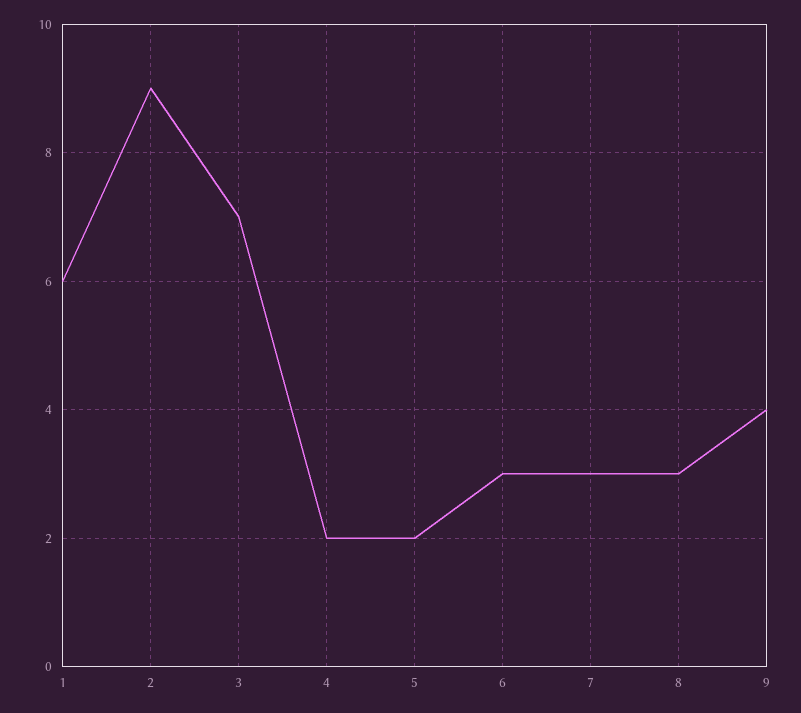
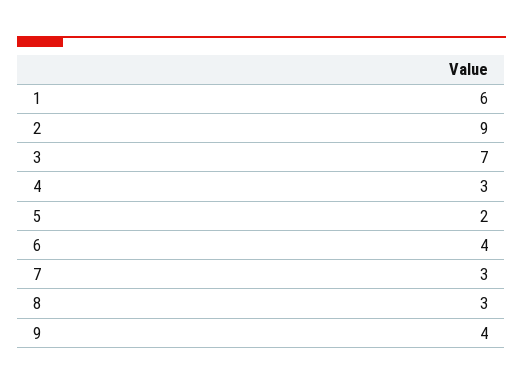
  {
    "1": 6,
    "2": 9,
    "3": 7,
-   "4": 2,
+   "4": 3,
    "5": 2,
-   "6": 3,
+   "6": 4,
    "7": 3,
    "8": 3,
    "9": 4
  }

